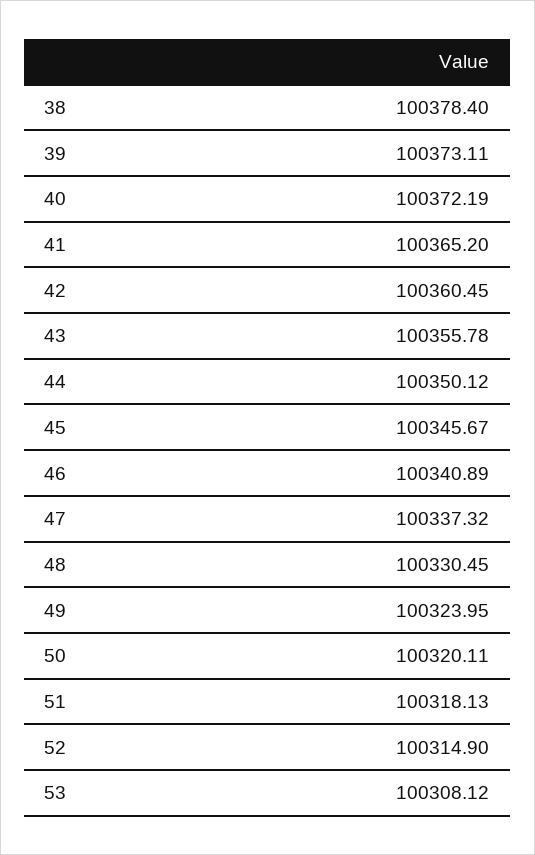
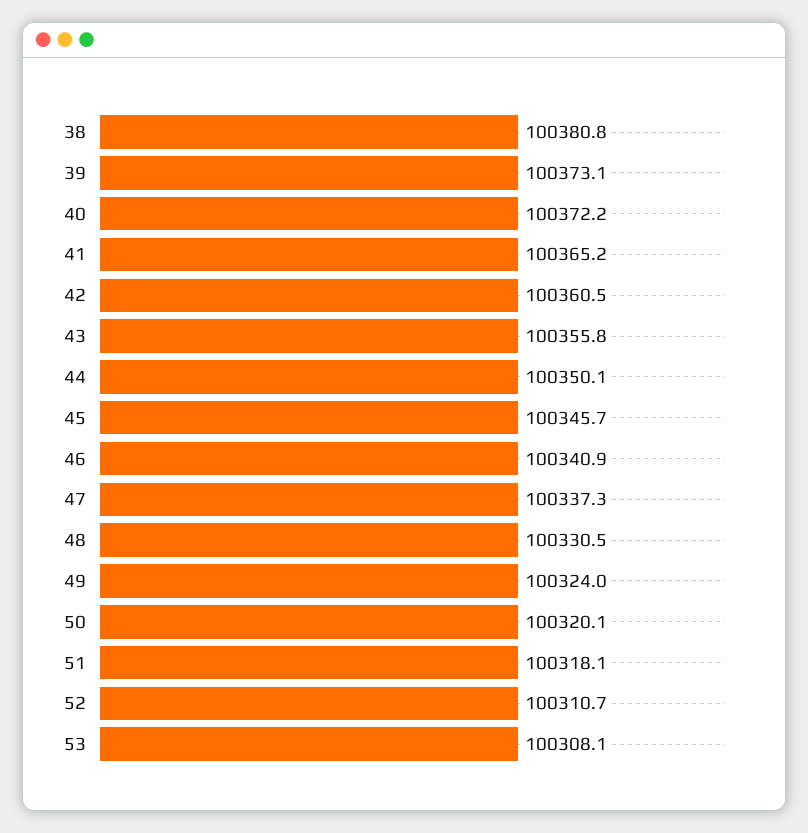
  {
-   "38": 100378.4,
+   "38": 100380.8,
    "39": 100373.11,
    "40": 100372.19,
    "41": 100365.2,
    "42": 100360.45,
    "43": 100355.78,
    "44": 100350.12,
    "45": 100345.67,
    "46": 100340.89,
    "47": 100337.32,
    "48": 100330.45,
    "49": 100323.95,
    "50": 100320.11,
    "51": 100318.13,
-   "52": 100314.9,
+   "52": 100310.7,
    "53": 100308.12
  }

